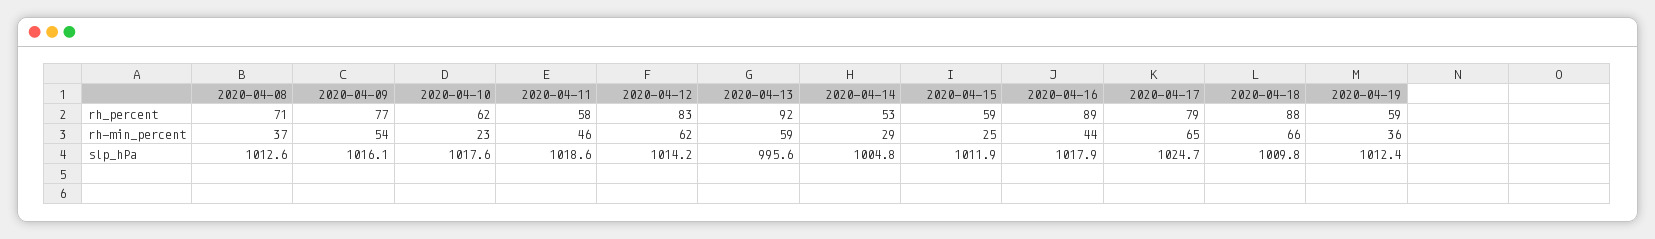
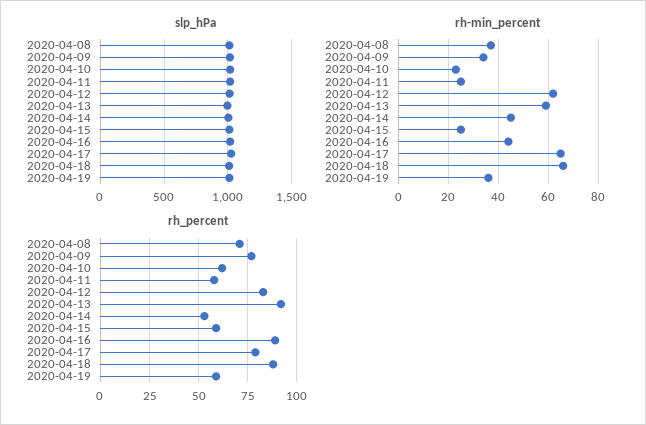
  {
    "rh_percent": {
      "2020-04-08": 71,
      "2020-04-09": 77,
      "2020-04-10": 62,
      "2020-04-11": 58,
      "2020-04-12": 83,
      "2020-04-13": 92,
      "2020-04-14": 53,
      "2020-04-15": 59,
      "2020-04-16": 89,
      "2020-04-17": 79,
      "2020-04-18": 88,
      "2020-04-19": 59
    },
    "rh-min_percent": {
      "2020-04-08": 37,
-     "2020-04-09": 54,
+     "2020-04-09": 35,
      "2020-04-10": 23,
-     "2020-04-11": 46,
+     "2020-04-11": 25,
      "2020-04-12": 62,
      "2020-04-13": 59,
-     "2020-04-14": 29,
+     "2020-04-14": 45,
      "2020-04-15": 25,
      "2020-04-16": 44,
      "2020-04-17": 65,
      "2020-04-18": 66,
      "2020-04-19": 36
    },
    "slp_hPa": {
      "2020-04-08": 1012.6,
      "2020-04-09": 1016.1,
      "2020-04-10": 1017.6,
      "2020-04-11": 1018.6,
      "2020-04-12": 1014.2,
      "2020-04-13": 995.6,
      "2020-04-14": 1004.8,
      "2020-04-15": 1011.9,
      "2020-04-16": 1017.9,
      "2020-04-17": 1024.7,
      "2020-04-18": 1009.8,
      "2020-04-19": 1012.4
    }
  }

